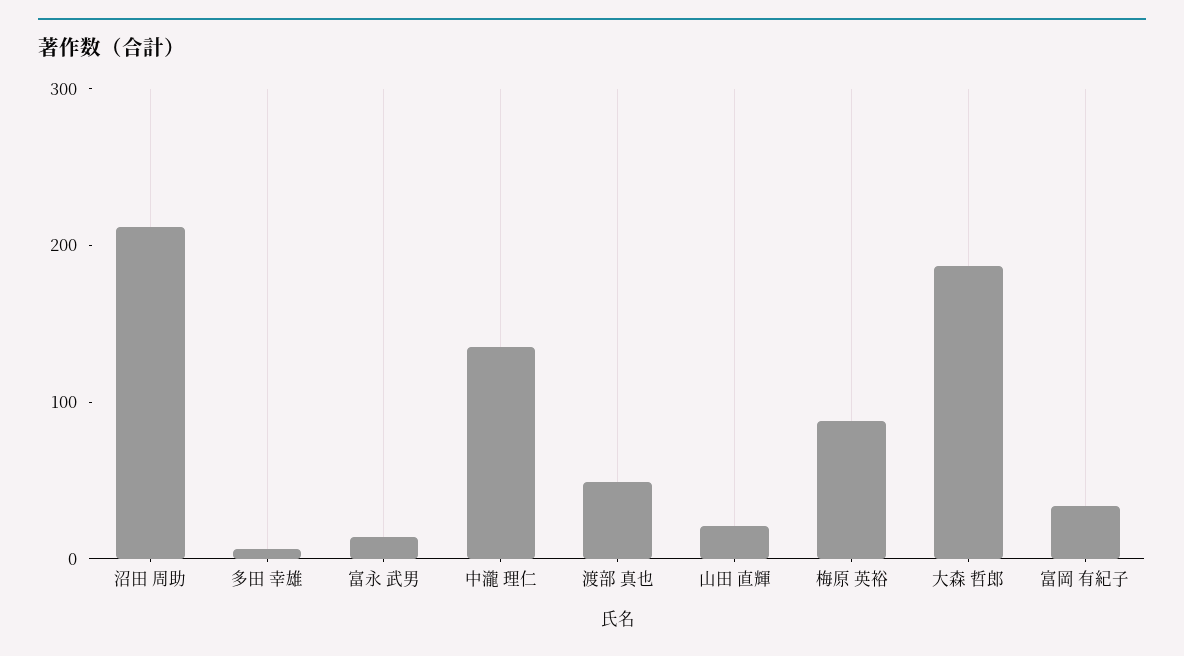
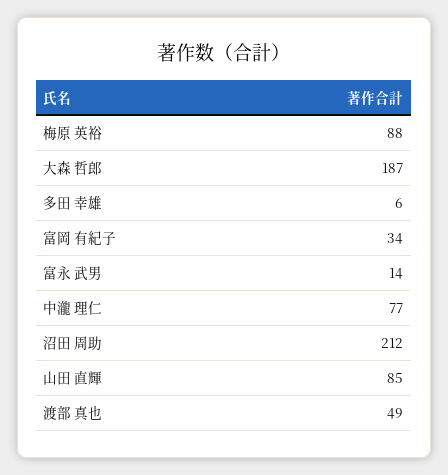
  {
    "沼田 周助": 212,
    "多田 幸雄": 6,
    "富永 武男": 14,
-   "中瀧 理仁": 140,
+   "中瀧 理仁": 77,
    "渡部 真也": 49,
-   "山田 直輝": 20,
+   "山田 直輝": 85,
    "梅原 英裕": 88,
    "大森 哲郎": 187,
    "富岡 有紀子": 34
  }

